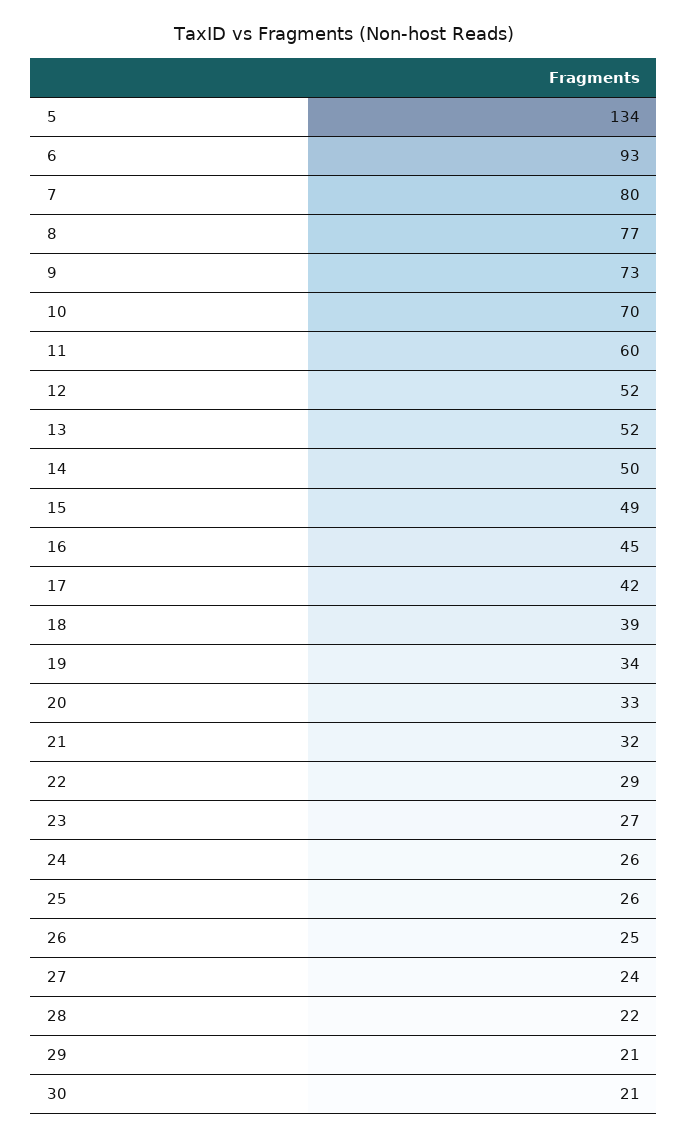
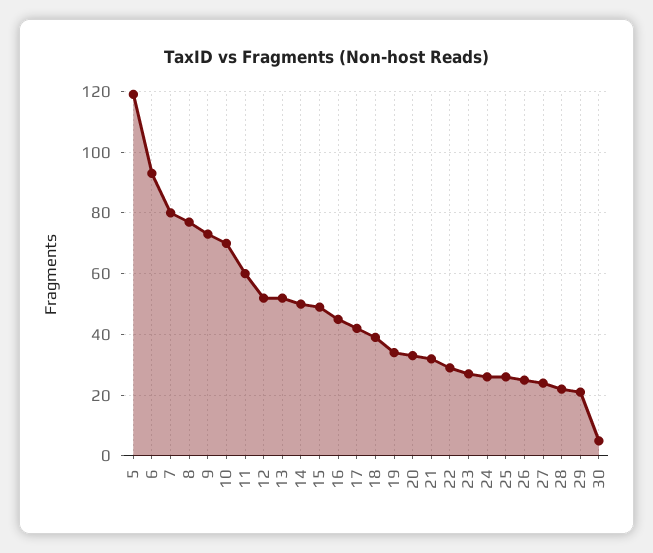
  {
-   "5": 134,
+   "5": 120,
    "6": 93,
    "7": 80,
    "8": 77,
    "9": 73,
    "10": 70,
    "11": 60,
    "12": 52,
    "13": 52,
    "14": 50,
    "15": 49,
    "16": 45,
    "17": 42,
    "18": 39,
    "19": 34,
    "20": 33,
    "21": 32,
    "22": 29,
    "23": 27,
    "24": 26,
    "25": 26,
    "26": 25,
    "27": 24,
    "28": 22,
    "29": 21,
-   "30": 21
+   "30": 5
  }

